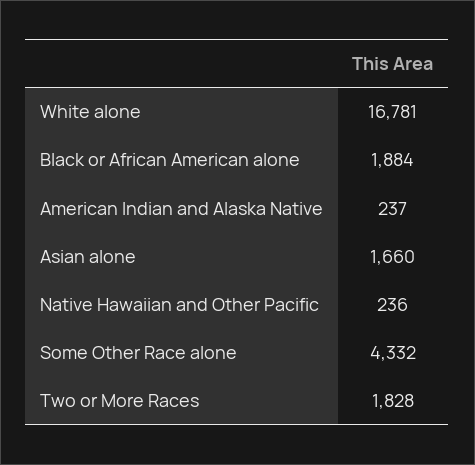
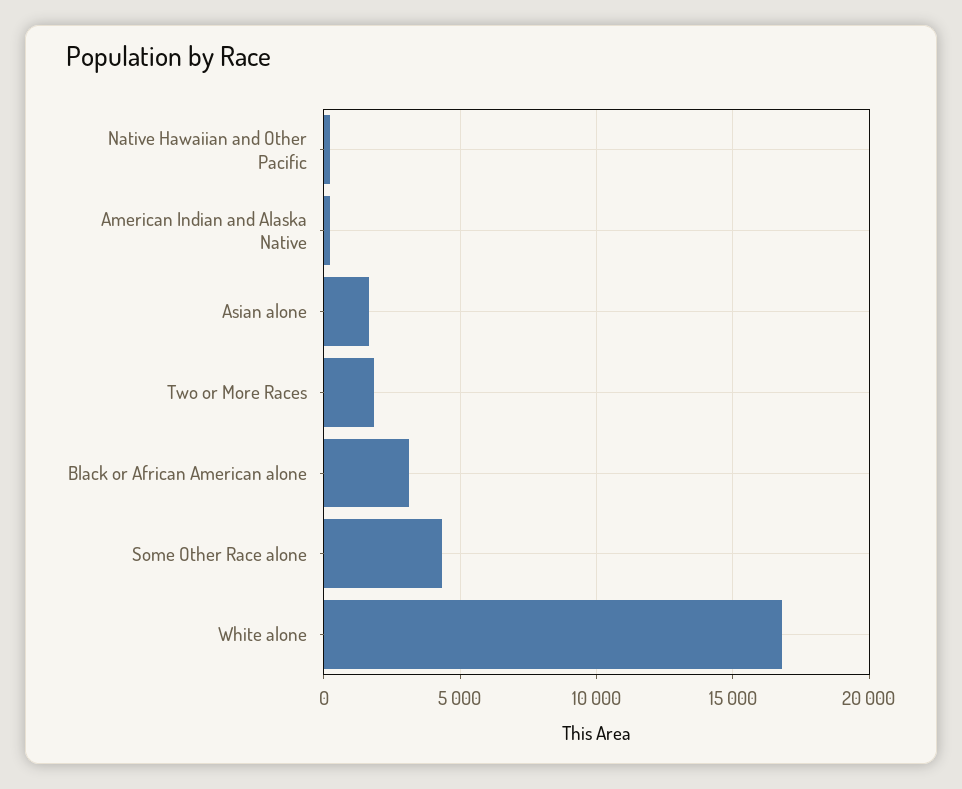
  {
    "White alone": 16781,
-   "Black or African American alone": 1884,
+   "Black or African American alone": 3000,
    "American Indian and Alaska Native": 237,
    "Asian alone": 1660,
    "Native Hawaiian and Other Pacific": 236,
    "Some Other Race alone": 4332,
    "Two or More Races": 1828
  }

